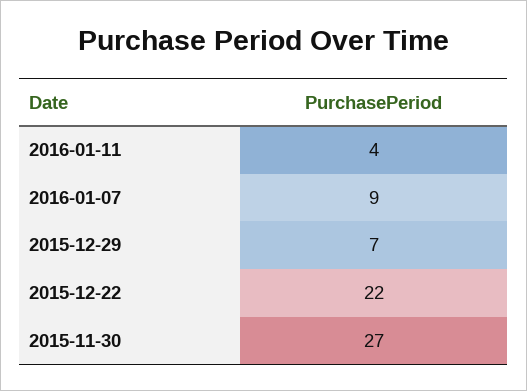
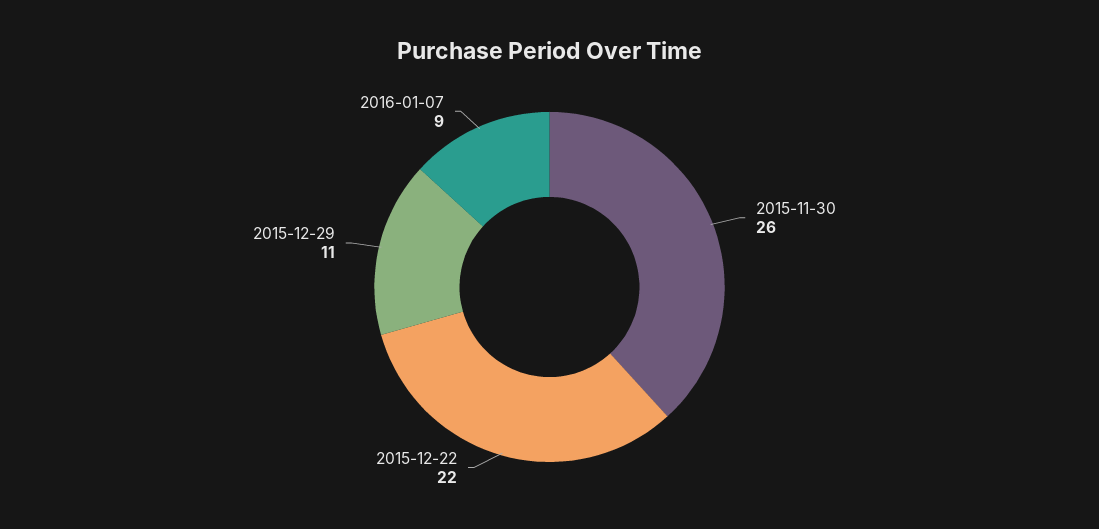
  {
-   "2016-01-11": 4,
    "2016-01-07": 9,
-   "2015-12-29": 7,
+   "2015-12-29": 11,
    "2015-12-22": 22,
-   "2015-11-30": 27
+   "2015-11-30": 26
  }

